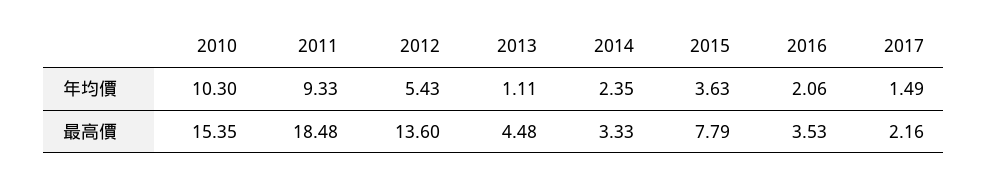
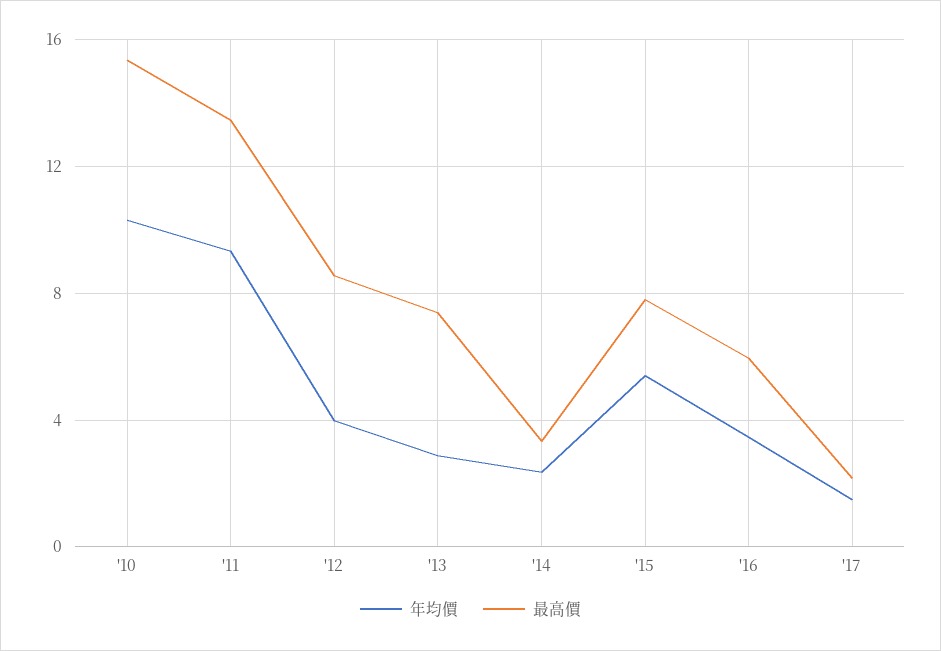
  {
    "年均價": {
      "2010": 10.3,
      "2011": 9.33,
-     "2012": 5.43,
+     "2012": 4,
-     "2013": 1.11,
+     "2013": 3,
      "2014": 2.35,
-     "2015": 3.63,
+     "2015": 5.5,
-     "2016": 2.06,
+     "2016": 3.5,
      "2017": 1.49
    },
    "最高價": {
      "2010": 15.35,
-     "2011": 18.48,
+     "2011": 13.5,
-     "2012": 13.6,
+     "2012": 8.5,
-     "2013": 4.48,
+     "2013": 7.5,
      "2014": 3.33,
      "2015": 7.79,
-     "2016": 3.53,
+     "2016": 6,
      "2017": 2.16
    }
  }

